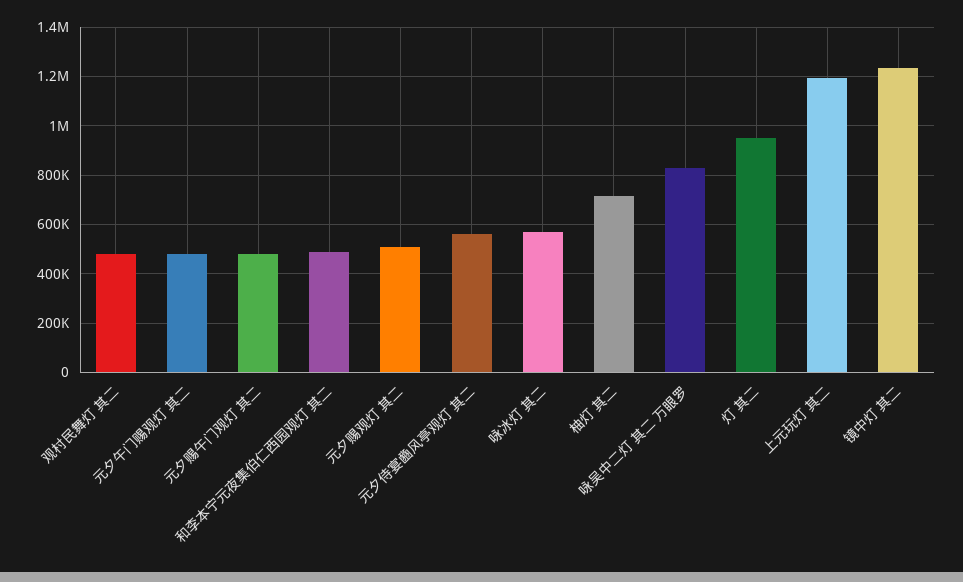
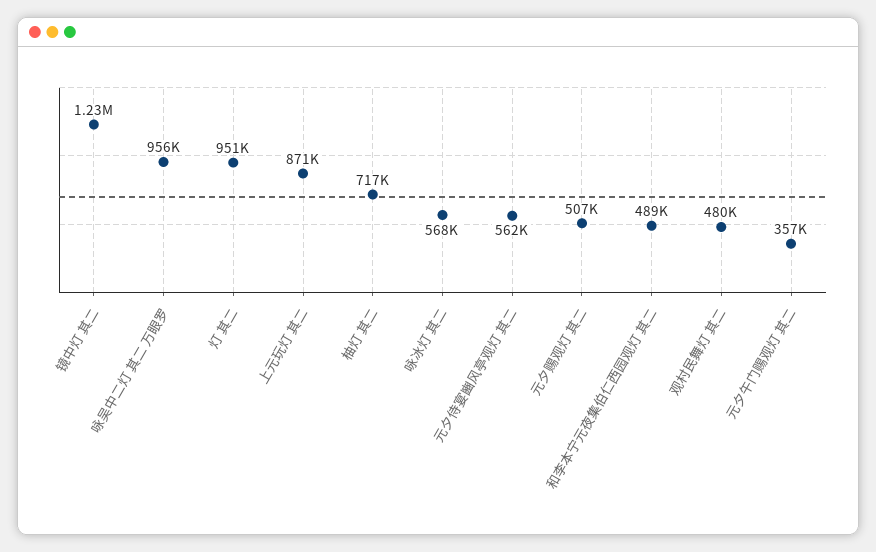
  {
    "观村民舞灯 其二": 480000,
-   "元夕午门赐观灯 其二": 475000,
+   "元夕午门赐观灯 其二": 357000,
-   "元夕赐午门观灯 其二": 475000,
    "和李本宁元夜集伯仁西园观灯 其二": 489000,
    "元夕赐观灯 其二": 507000,
    "元夕侍宴豳风亭观灯 其二": 562000,
    "咏冰灯 其二": 568000,
    "柚灯 其二": 717000,
-   "咏吴中二灯 其二 万眼罗": 825000,
+   "咏吴中二灯 其二 万眼罗": 956000,
    "灯 其二": 951000,
-   "上元玩灯 其二": 1200000,
+   "上元玩灯 其二": 871000,
    "镜中灯 其二": 1230000
  }

